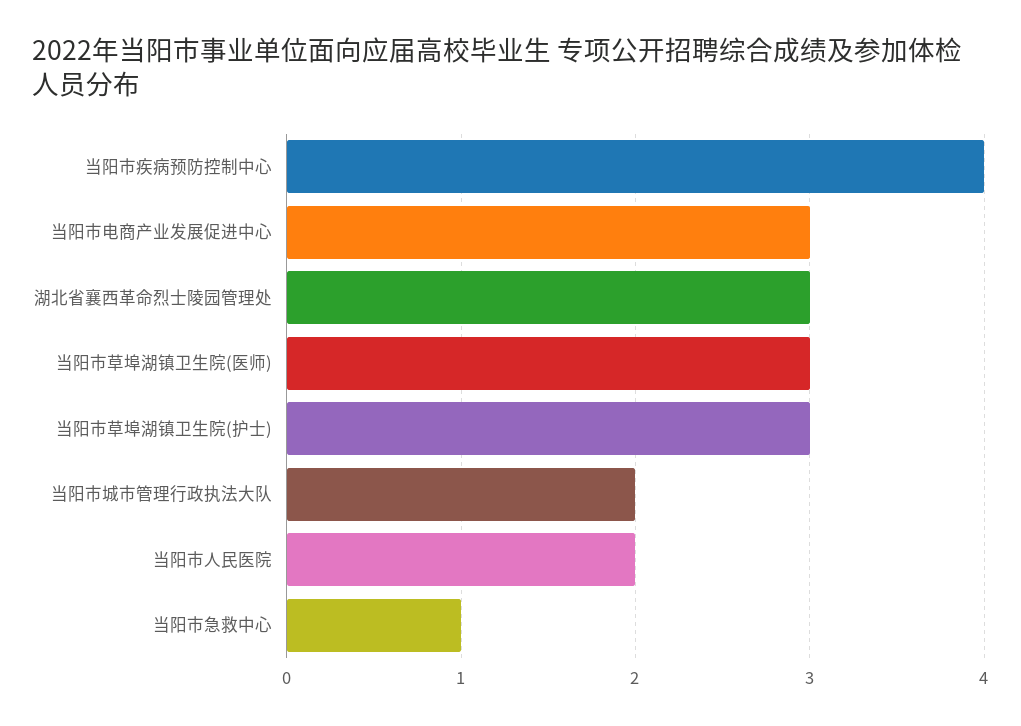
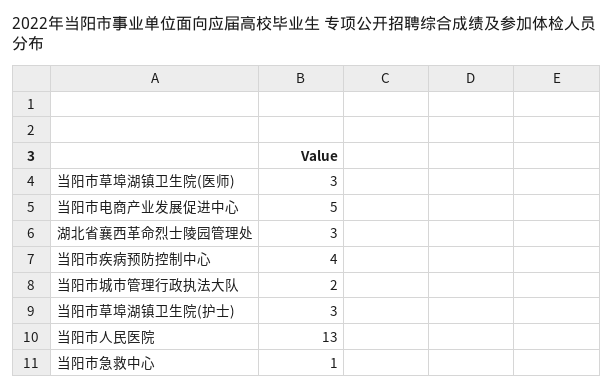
  {
    "当阳市疾病预防控制中心": 4,
-   "当阳市电商产业发展促进中心": 3,
+   "当阳市电商产业发展促进中心": 5,
    "湖北省襄西革命烈士陵园管理处": 3,
    "当阳市草埠湖镇卫生院(医师)": 3,
    "当阳市草埠湖镇卫生院(护士)": 3,
    "当阳市城市管理行政执法大队": 2,
-   "当阳市人民医院": 2,
+   "当阳市人民医院": 13,
    "当阳市急救中心": 1
  }

